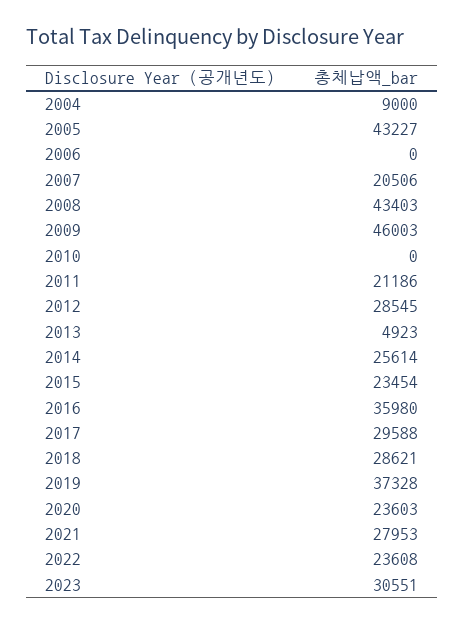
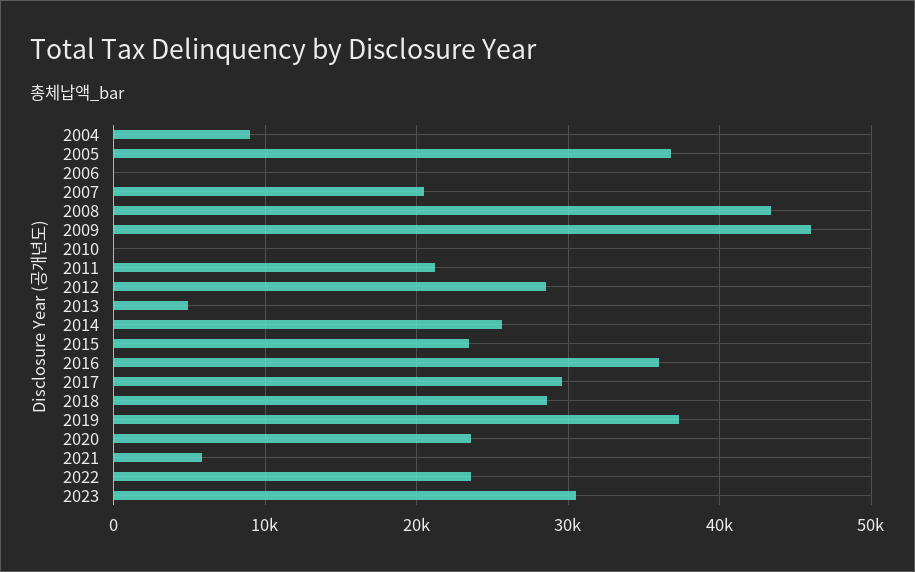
  {
    "2004": 9000,
-   "2005": 43227,
+   "2005": 37000,
    "2006": 0,
    "2007": 20506,
    "2008": 43403,
    "2009": 46003,
    "2010": 0,
    "2011": 21186,
    "2012": 28545,
    "2013": 4923,
    "2014": 25614,
    "2015": 23454,
    "2016": 35980,
    "2017": 29588,
    "2018": 28621,
    "2019": 37328,
    "2020": 23603,
-   "2021": 27953,
+   "2021": 6000,
    "2022": 23608,
    "2023": 30551
  }

